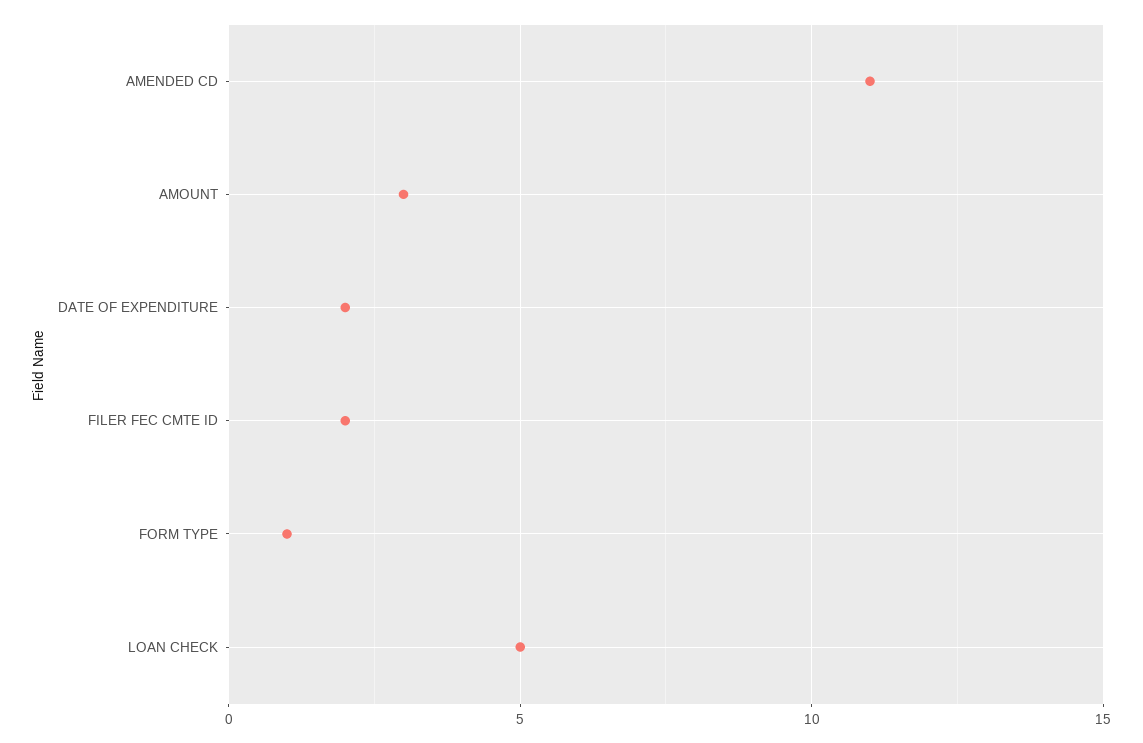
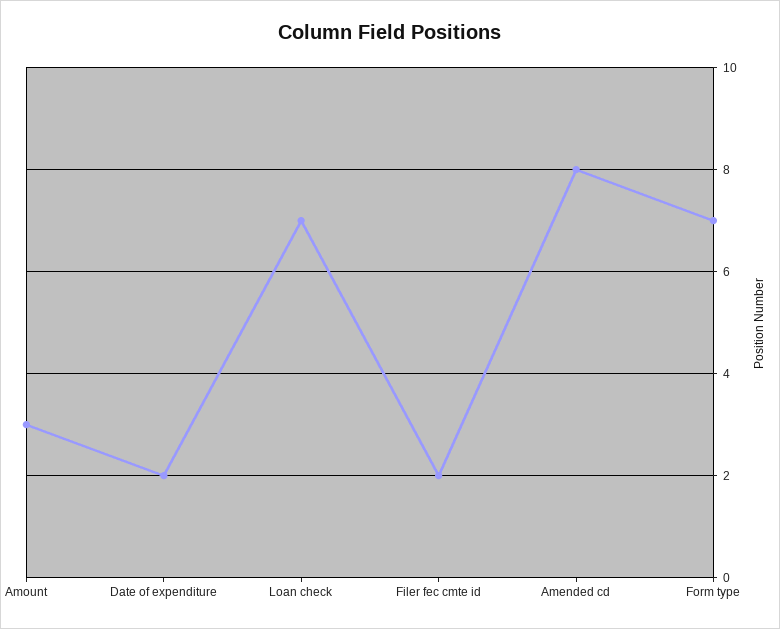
  {
-   "AMENDED CD": 11,
+   "AMENDED CD": 8,
    "AMOUNT": 3,
    "DATE OF EXPENDITURE": 2,
    "FILER FEC CMTE ID": 2,
-   "FORM TYPE": 1,
+   "FORM TYPE": 7,
-   "LOAN CHECK": 5
+   "LOAN CHECK": 7
  }

